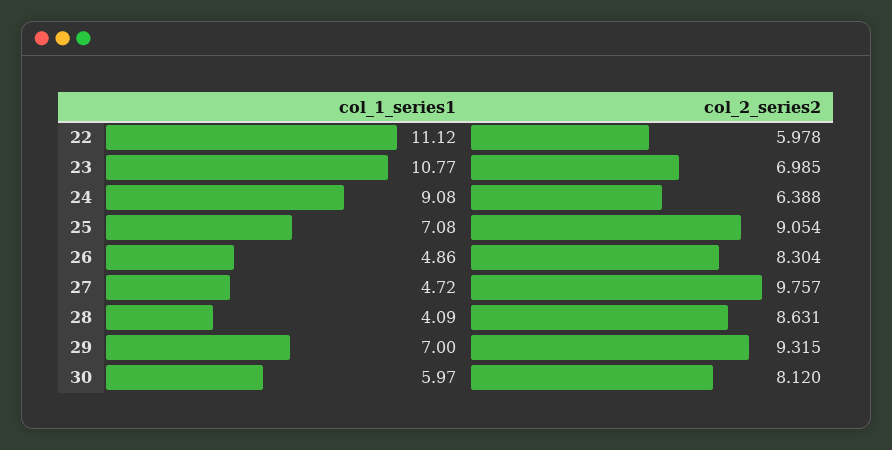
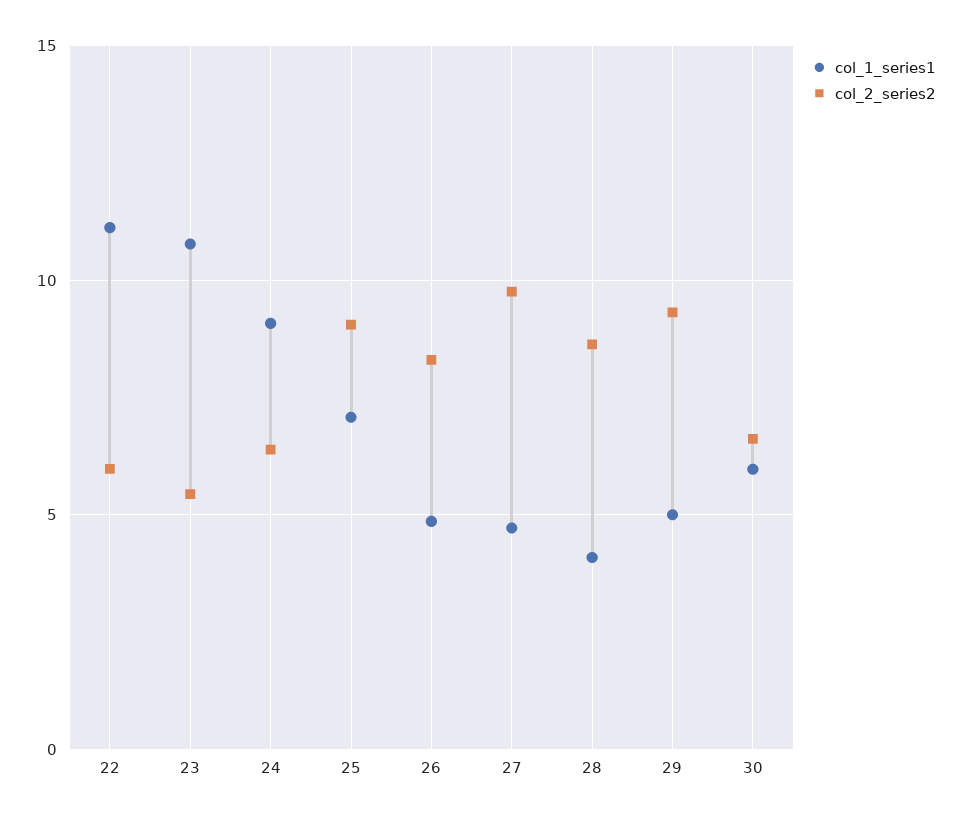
  {
    "col_1_series1": {
      "22": 11.12,
      "23": 10.77,
      "24": 9.08,
      "25": 7.08,
      "26": 4.86,
      "27": 4.72,
      "28": 4.09,
-     "29": 7,
+     "29": 5,
      "30": 5.97
    },
    "col_2_series2": {
      "22": 5.978,
-     "23": 6.985,
+     "23": 5.5,
      "24": 6.388,
      "25": 9.054,
      "26": 8.304,
      "27": 9.757,
      "28": 8.631,
      "29": 9.315,
-     "30": 8.12
+     "30": 6.5
    }
  }

